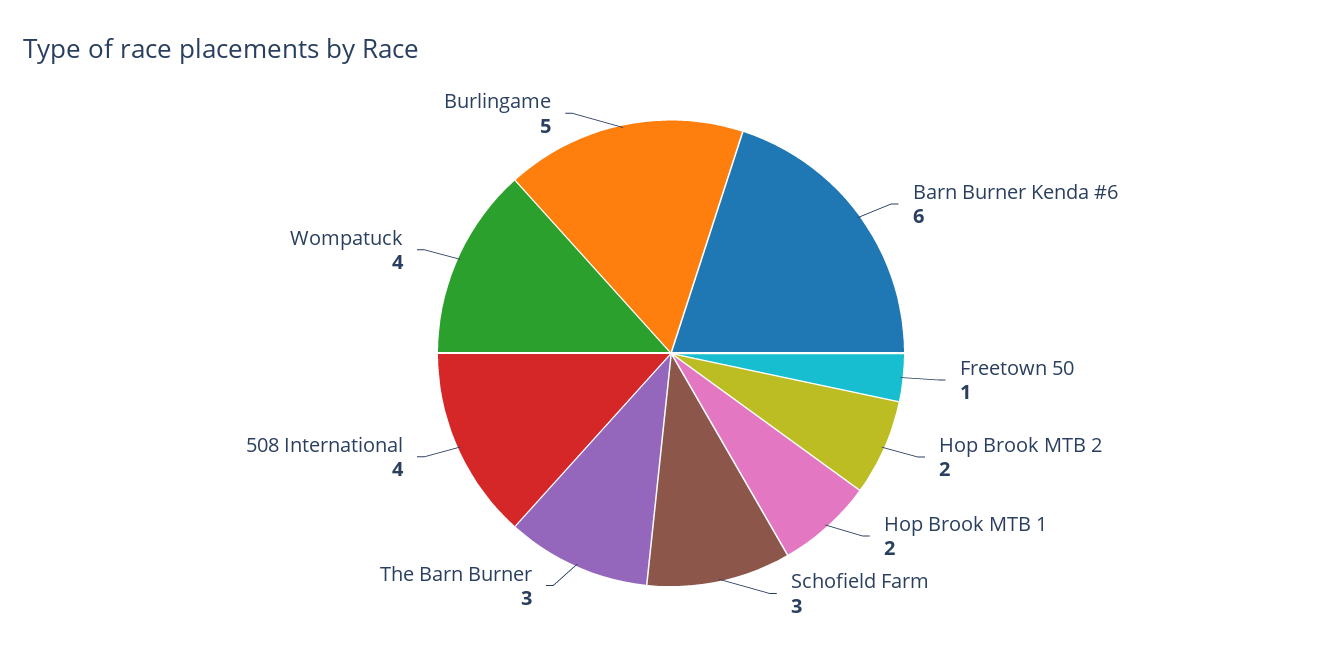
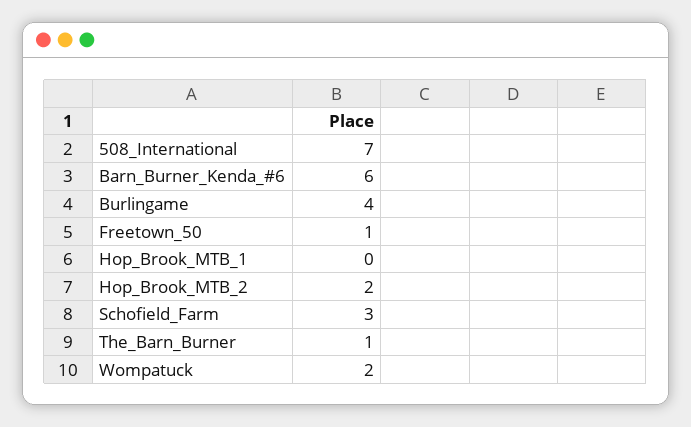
  {
    "Barn Burner Kenda #6": 6,
    "Freetown 50": 1,
    "Hop Brook MTB 2": 2,
-   "Hop Brook MTB 1": 2,
+   "Hop Brook MTB 1": 0,
    "Schofield Farm": 3,
-   "The Barn Burner": 3,
+   "The Barn Burner": 1,
-   "508 International": 4,
+   "508 International": 7,
-   "Wompatuck": 4,
+   "Wompatuck": 2,
-   "Burlingame": 5
+   "Burlingame": 4
  }

